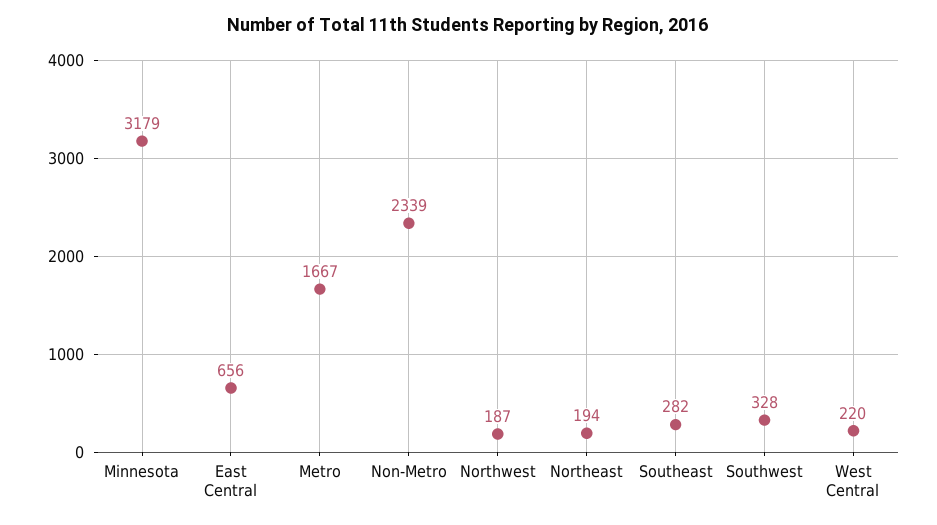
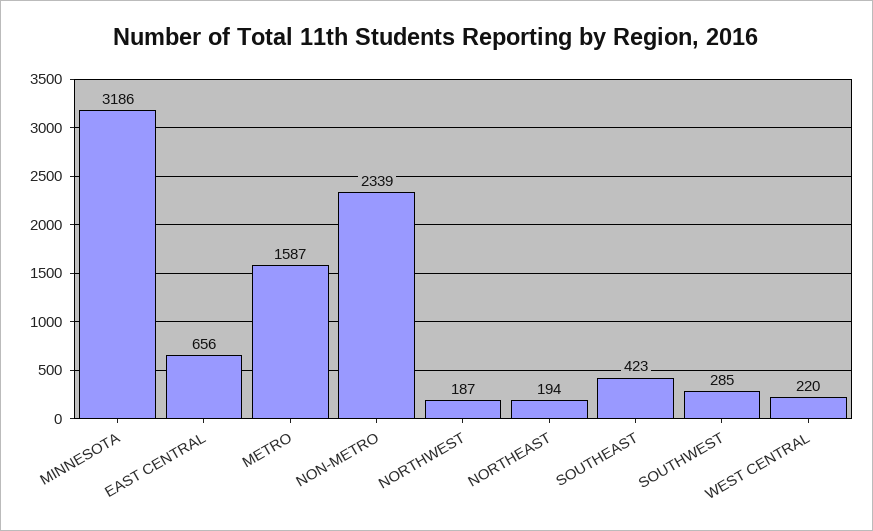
  {
-   "Minnesota": 3179,
+   "Minnesota": 3186,
    "East Central": 656,
-   "Metro": 1667,
+   "Metro": 1587,
    "Non-Metro": 2339,
    "Northwest": 187,
    "Northeast": 194,
-   "Southeast": 282,
+   "Southeast": 423,
-   "Southwest": 328,
+   "Southwest": 285,
    "West Central": 220
  }

